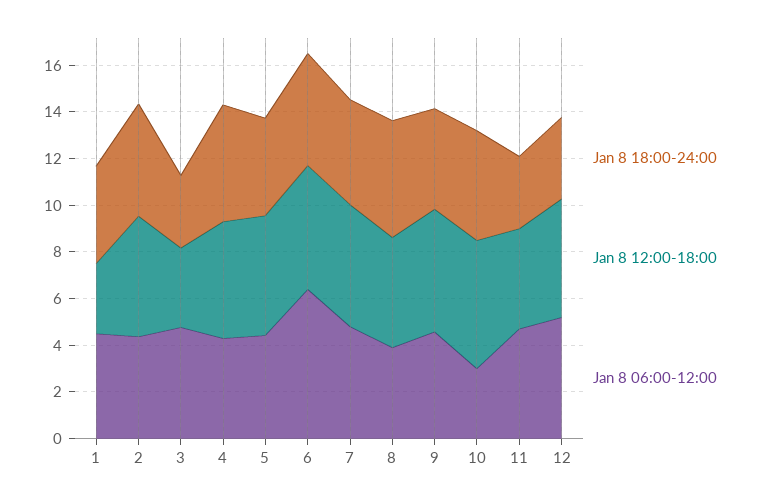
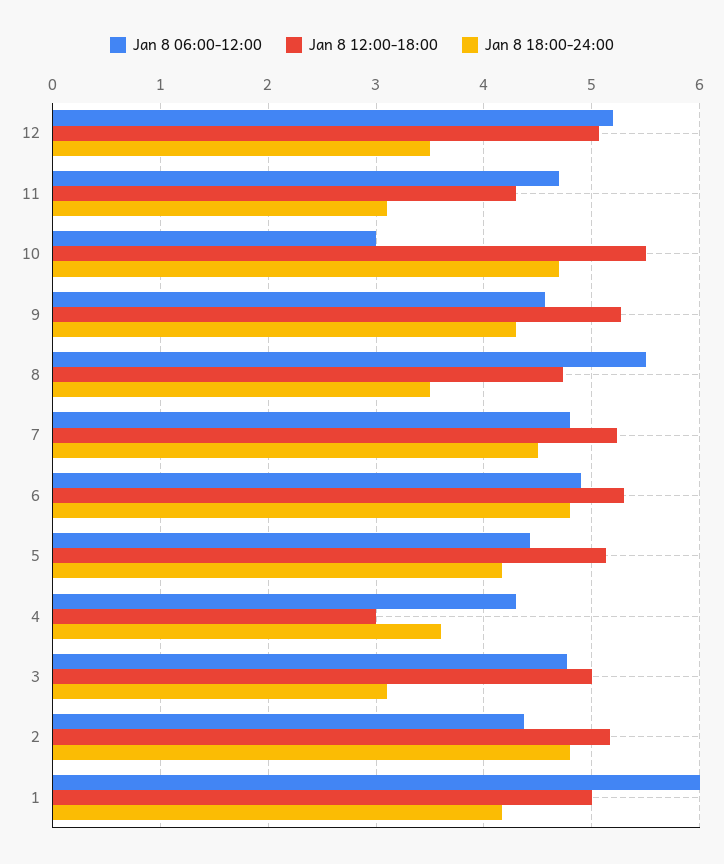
  {
    "Jan 8 18:00-24:00": {
      "1": 4.2,
      "2": 4.8,
      "3": 3.1,
-     "4": 5,
+     "4": 3.6,
      "5": 4.2,
      "6": 4.8,
      "7": 4.5,
-     "8": 5,
+     "8": 3.5,
      "9": 4.3,
      "10": 4.7,
      "11": 3.1,
      "12": 3.5
    },
    "Jan 8 12:00-18:00": {
-     "1": 3,
+     "1": 5,
      "2": 5.2,
-     "3": 3.5,
+     "3": 5,
-     "4": 5,
+     "4": 3,
      "5": 5.1,
      "6": 5.3,
      "7": 5.2,
      "8": 4.7,
      "9": 5.3,
      "10": 5.5,
      "11": 4.3,
      "12": 5.1
    },
    "Jan 8 06:00-12:00": {
-     "1": 4.5,
+     "1": 6,
      "2": 4.4,
      "3": 4.8,
      "4": 4.3,
      "5": 4.4,
-     "6": 6.5,
+     "6": 4.9,
      "7": 4.8,
-     "8": 4,
+     "8": 5.5,
      "9": 4.6,
      "10": 3,
      "11": 4.7,
      "12": 5.2
    }
  }

